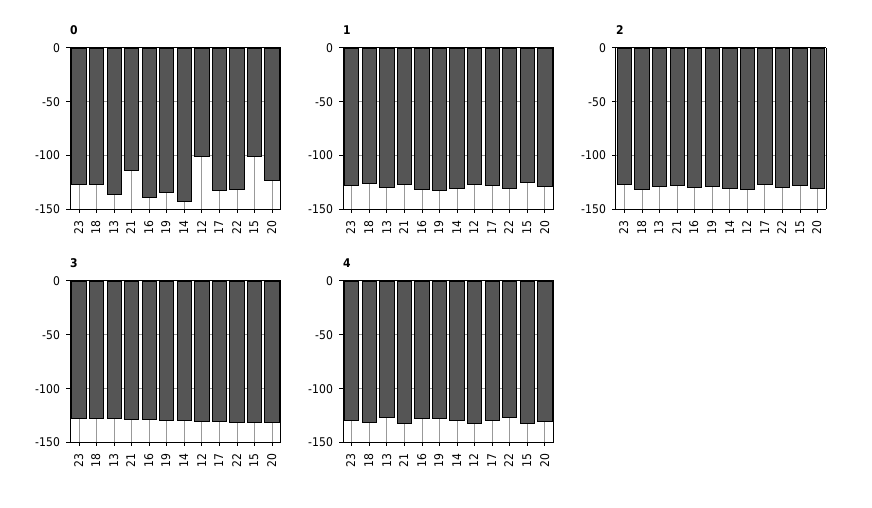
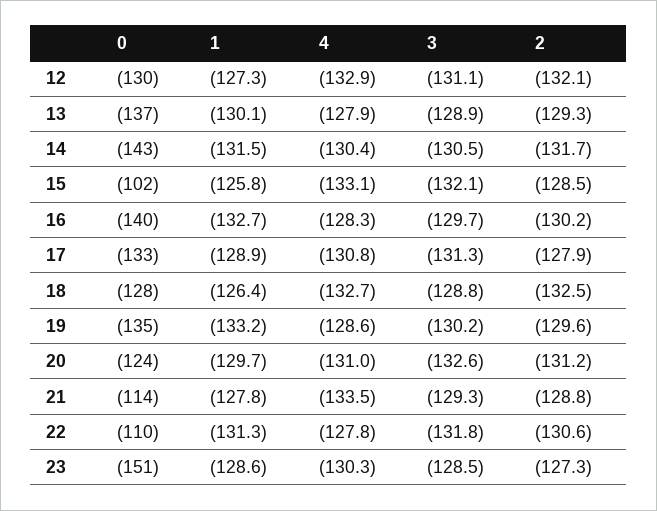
  {
    "0": {
-     "23": -130,
+     "23": -151,
      "18": -128,
      "13": -137,
      "21": -114,
      "16": -140,
      "19": -135,
      "14": -143,
-     "12": -100,
+     "12": -130,
      "17": -133,
-     "22": -130,
+     "22": -110,
      "15": -102,
      "20": -124
    },
    "1": {
      "23": -128.6,
      "18": -126.4,
      "13": -130.1,
      "21": -127.8,
      "16": -132.7,
      "19": -133.2,
      "14": -131.5,
      "12": -127.3,
      "17": -128.9,
      "22": -131.3,
      "15": -125.8,
      "20": -129.7
    },
    "2": {
      "23": -127.3,
      "18": -132.5,
      "13": -129.3,
      "21": -128.8,
      "16": -130.2,
      "19": -129.6,
      "14": -131.7,
      "12": -132.1,
      "17": -127.9,
      "22": -130.6,
      "15": -128.5,
      "20": -131.2
    },
    "3": {
      "23": -128.5,
      "18": -128.8,
      "13": -128.9,
      "21": -129.3,
      "16": -129.7,
      "19": -130.2,
      "14": -130.5,
      "12": -131.1,
      "17": -131.3,
      "22": -131.8,
      "15": -132.1,
      "20": -132.6
    },
    "4": {
      "23": -130.3,
      "18": -132.7,
      "13": -127.9,
      "21": -133.5,
      "16": -128.3,
      "19": -128.6,
      "14": -130.4,
      "12": -132.9,
      "17": -130.8,
      "22": -127.8,
      "15": -133.1,
      "20": -131
    }
  }

